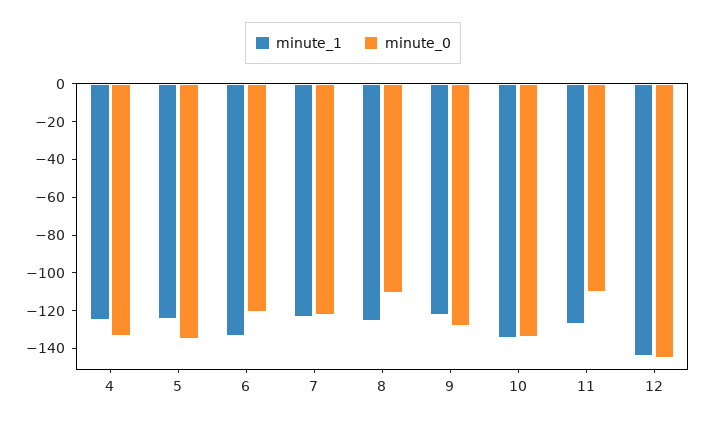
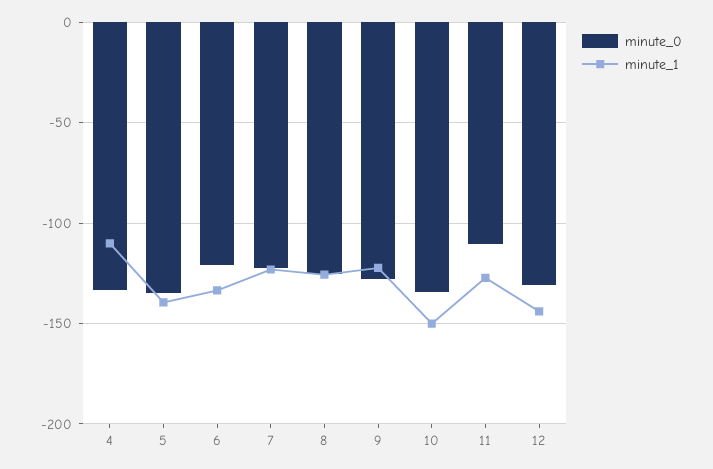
  {
    "minute_1": {
-     "4": -125,
+     "4": -110,
-     "5": -125,
+     "5": -140,
      "6": -135,
      "7": -125,
      "8": -125,
      "9": -120,
-     "10": -135,
+     "10": -150,
      "11": -125,
      "12": -145
    },
    "minute_0": {
      "4": -135,
      "5": -135,
      "6": -120,
      "7": -120,
-     "8": -110,
+     "8": -125,
      "9": -130,
      "10": -135,
      "11": -110,
-     "12": -145
+     "12": -130
    }
  }

